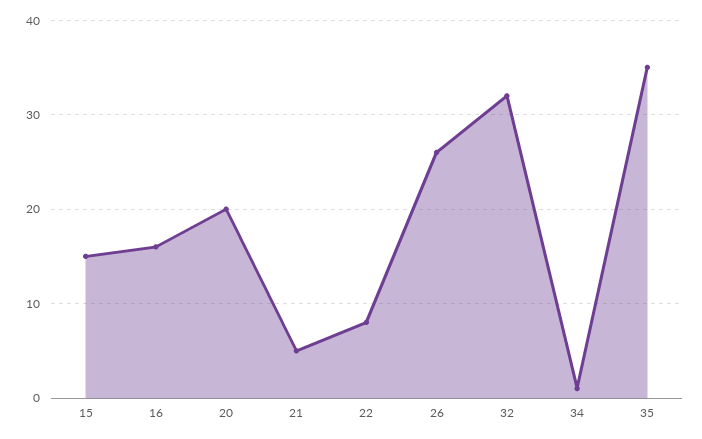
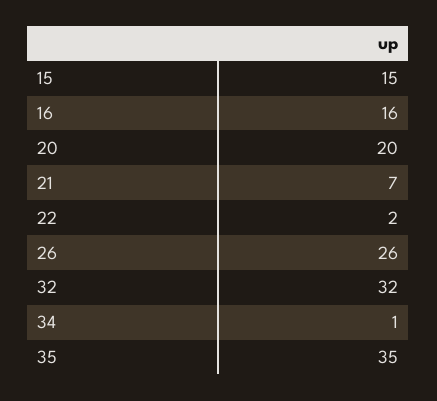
  {
    "15": 15,
    "16": 16,
    "20": 20,
-   "21": 5,
+   "21": 7,
-   "22": 8,
+   "22": 2,
    "26": 26,
    "32": 32,
    "34": 1,
    "35": 35
  }

